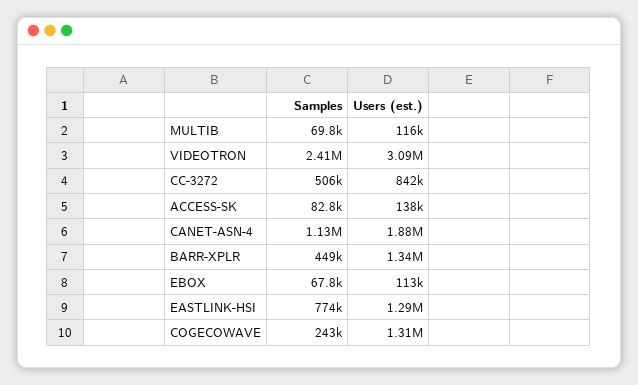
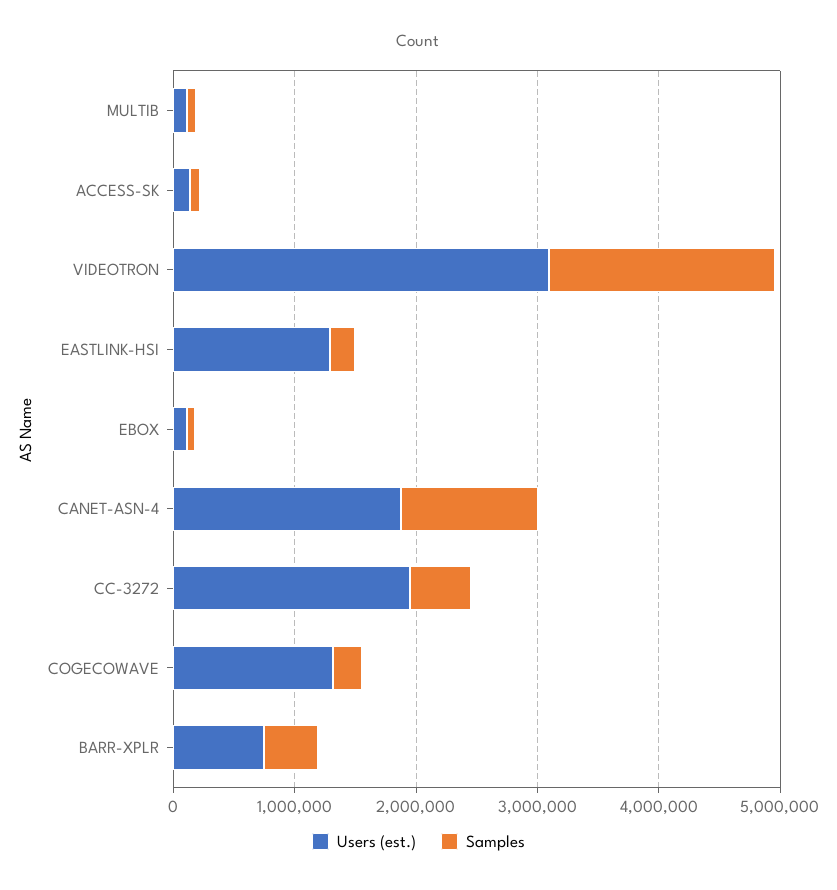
  {
    "Samples": {
      "MULTIB": 69800,
-     "VIDEOTRON": 2410000,
+     "VIDEOTRON": 1800000,
      "CC-3272": 506000,
      "ACCESS-SK": 82800,
      "CANET-ASN-4": 1130000,
      "BARR-XPLR": 449000,
      "EBOX": 67800,
-     "EASTLINK-HSI": 774000,
+     "EASTLINK-HSI": 200000,
      "COGECOWAVE": 243000
    },
    "Users (est.)": {
      "MULTIB": 116000,
      "VIDEOTRON": 3090000,
-     "CC-3272": 842000,
+     "CC-3272": 2000000,
      "ACCESS-SK": 138000,
      "CANET-ASN-4": 1880000,
-     "BARR-XPLR": 1340000,
+     "BARR-XPLR": 800000,
      "EBOX": 113000,
      "EASTLINK-HSI": 1290000,
      "COGECOWAVE": 1310000
    }
  }

